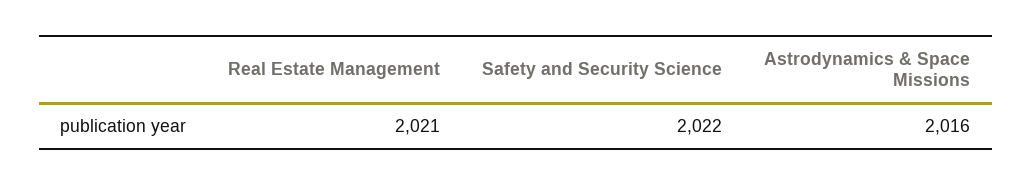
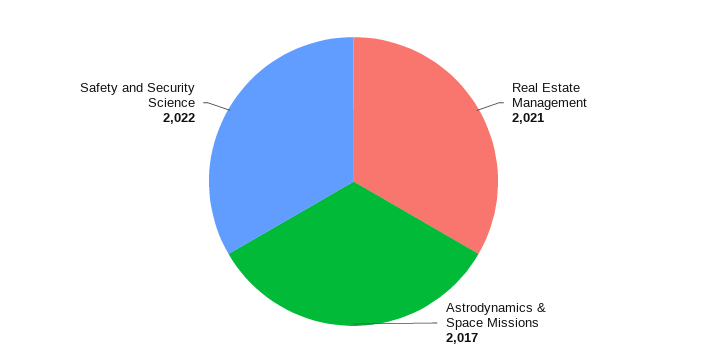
  {
    "Real Estate Management": 2021,
    "Safety and Security Science": 2022,
-   "Astrodynamics & Space Missions": 2016
+   "Astrodynamics & Space Missions": 2017
  }

